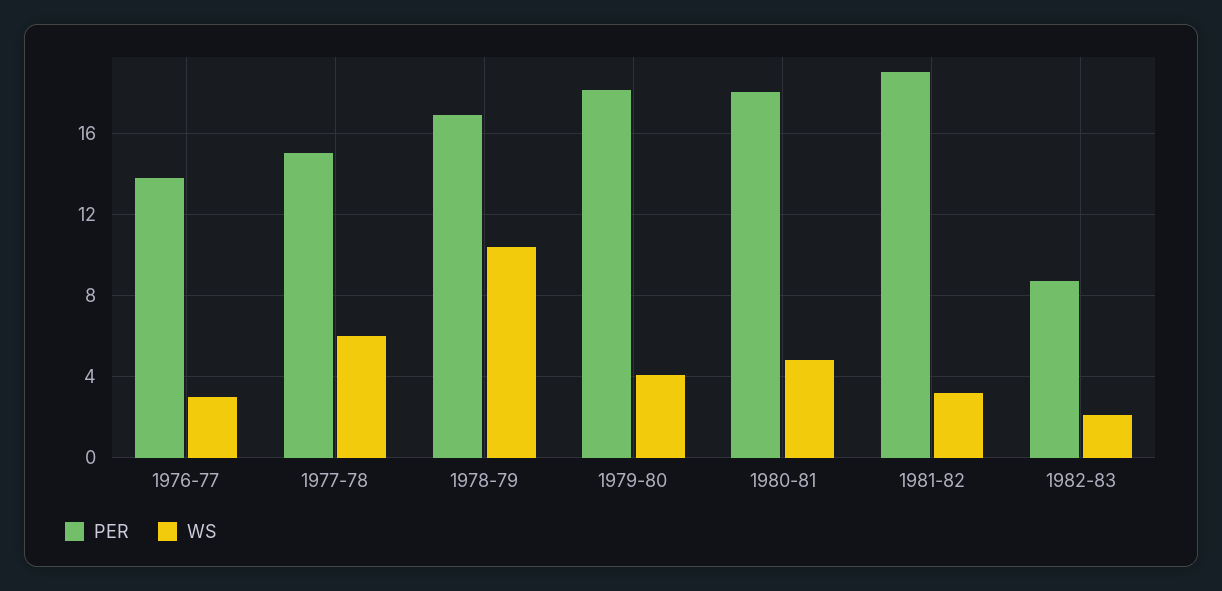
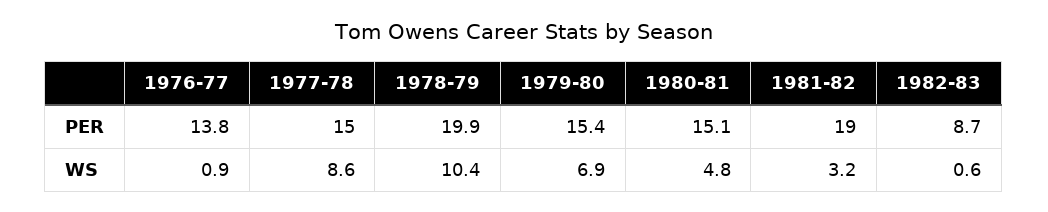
  {
    "PER": {
      "1976-77": 13.8,
      "1977-78": 15,
-     "1978-79": 17,
+     "1978-79": 19.9,
-     "1979-80": 18,
+     "1979-80": 15.4,
-     "1980-81": 18,
+     "1980-81": 15.1,
      "1981-82": 19,
      "1982-83": 8.7
    },
    "WS": {
-     "1976-77": 3,
+     "1976-77": 0.9,
-     "1977-78": 6,
+     "1977-78": 8.6,
      "1978-79": 10.4,
-     "1979-80": 4,
+     "1979-80": 6.9,
      "1980-81": 4.8,
      "1981-82": 3.2,
-     "1982-83": 2
+     "1982-83": 0.6
    }
  }

